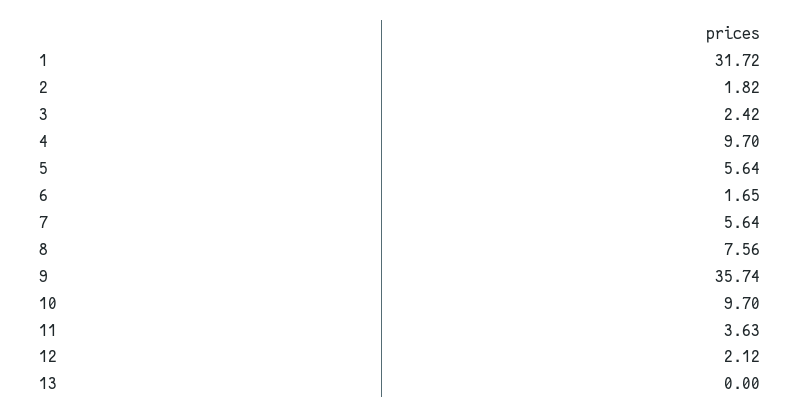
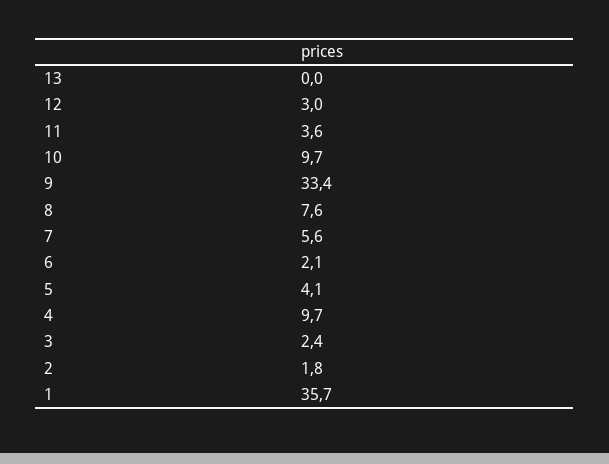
  {
-   "1": 31.72,
+   "1": 35.7,
    "2": 1.82,
    "3": 2.42,
    "4": 9.7,
-   "5": 5.64,
+   "5": 4.1,
-   "6": 1.65,
+   "6": 2.1,
    "7": 5.64,
    "8": 7.56,
-   "9": 35.74,
+   "9": 33.4,
    "10": 9.7,
    "11": 3.63,
-   "12": 2.12,
+   "12": 3,
    "13": 0
  }

